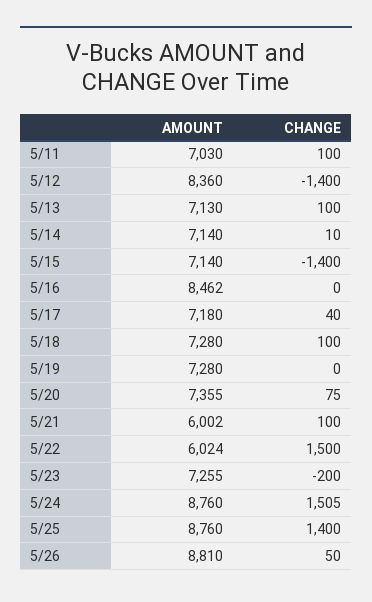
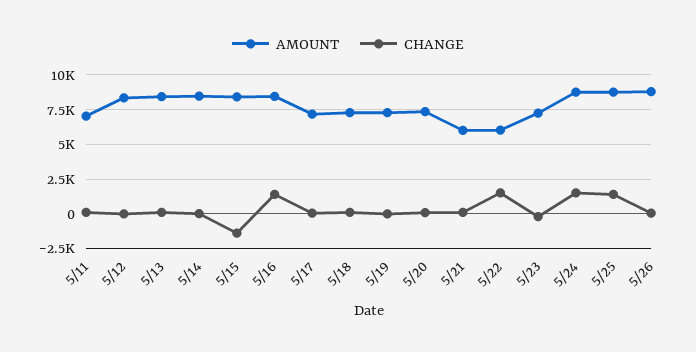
  {
    "AMOUNT": {
      "5/11": 7030,
      "5/12": 8360,
-     "5/13": 7130,
+     "5/13": 8500,
-     "5/14": 7140,
+     "5/14": 8500,
-     "5/15": 7140,
+     "5/15": 8500,
      "5/16": 8462,
      "5/17": 7180,
      "5/18": 7280,
      "5/19": 7280,
      "5/20": 7355,
      "5/21": 6002,
      "5/22": 6024,
      "5/23": 7255,
      "5/24": 8760,
      "5/25": 8760,
      "5/26": 8810
    },
    "CHANGE": {
      "5/11": 100,
-     "5/12": -1400,
+     "5/12": 0,
      "5/13": 100,
      "5/14": 10,
      "5/15": -1400,
-     "5/16": 0,
+     "5/16": 1500,
      "5/17": 40,
      "5/18": 100,
      "5/19": 0,
      "5/20": 75,
      "5/21": 100,
      "5/22": 1500,
      "5/23": -200,
      "5/24": 1505,
      "5/25": 1400,
      "5/26": 50
    }
  }

